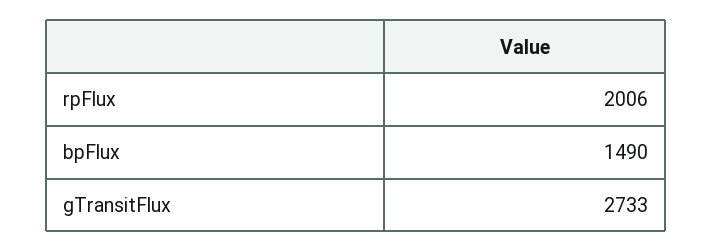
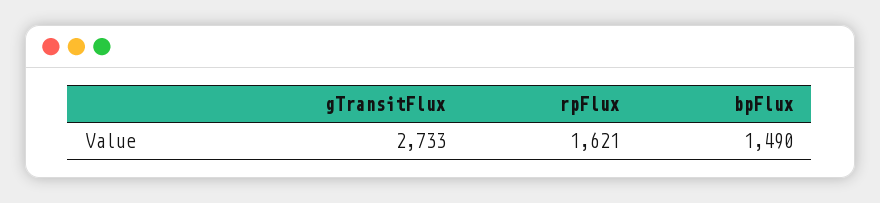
  {
-   "rpFlux": 2006,
+   "rpFlux": 1621,
    "bpFlux": 1490,
    "gTransitFlux": 2733
  }

